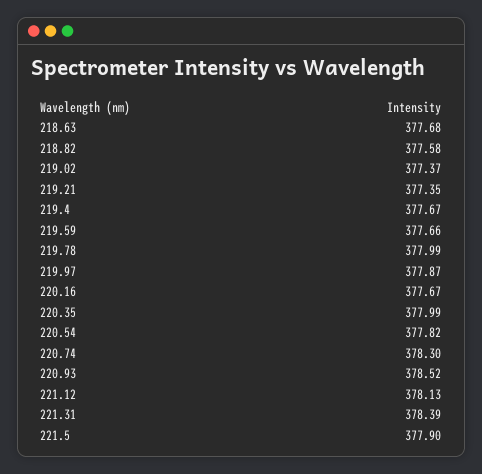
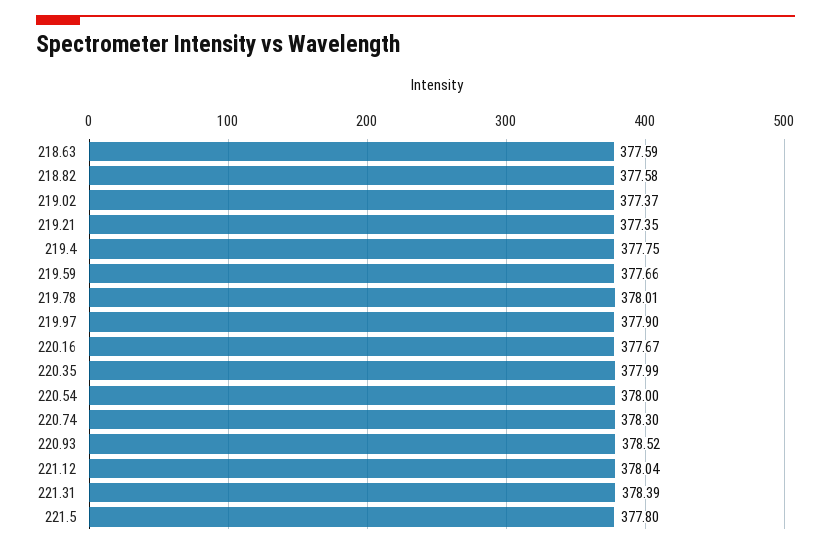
  {
-   "218.63": 377.68,
+   "218.63": 377.59,
    "218.82": 377.58,
    "219.02": 377.37,
    "219.21": 377.35,
-   "219.4": 377.67,
+   "219.4": 377.75,
    "219.59": 377.66,
-   "219.78": 377.99,
+   "219.78": 378.01,
-   "219.97": 377.87,
+   "219.97": 377.9,
    "220.16": 377.67,
    "220.35": 377.99,
-   "220.54": 377.82,
+   "220.54": 378,
    "220.74": 378.3,
    "220.93": 378.52,
-   "221.12": 378.13,
+   "221.12": 378.04,
    "221.31": 378.39,
-   "221.5": 377.9
+   "221.5": 377.8
  }

